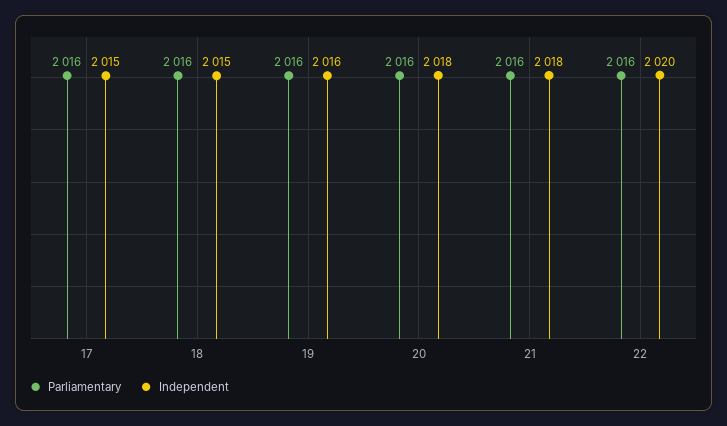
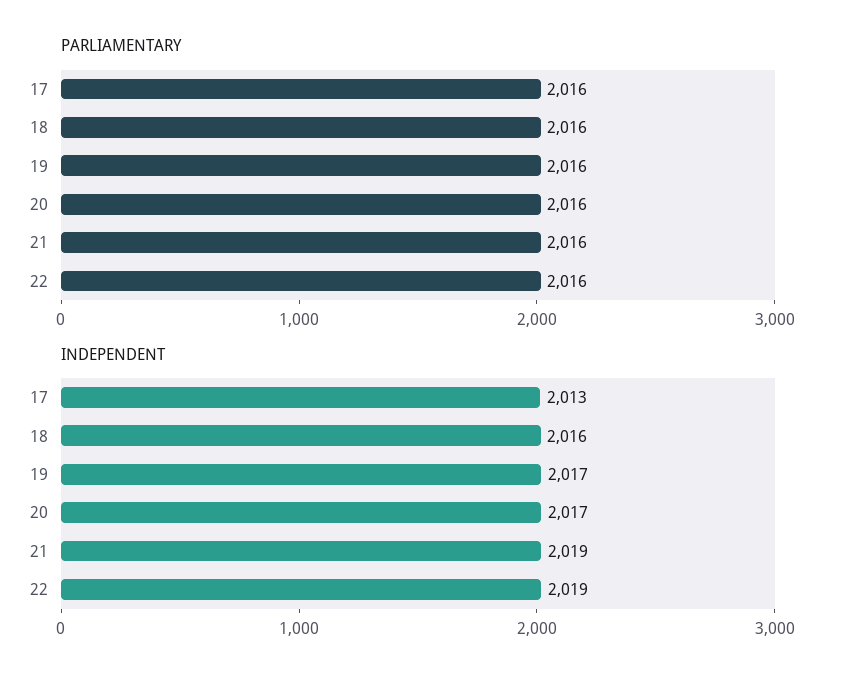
  {
    "Parliamentary": {
      "17": 2016,
      "18": 2016,
      "19": 2016,
      "20": 2016,
      "21": 2016,
      "22": 2016
    },
    "Independent": {
-     "17": 2015,
+     "17": 2013,
-     "18": 2015,
+     "18": 2016,
-     "19": 2016,
+     "19": 2017,
-     "20": 2018,
+     "20": 2017,
-     "21": 2018,
+     "21": 2019,
-     "22": 2020
+     "22": 2019
    }
  }

